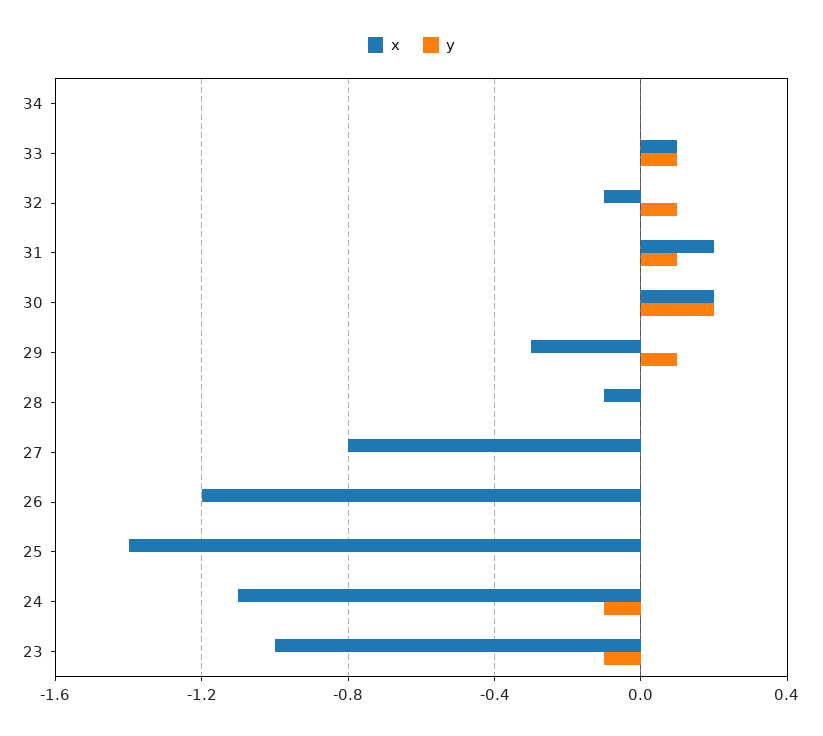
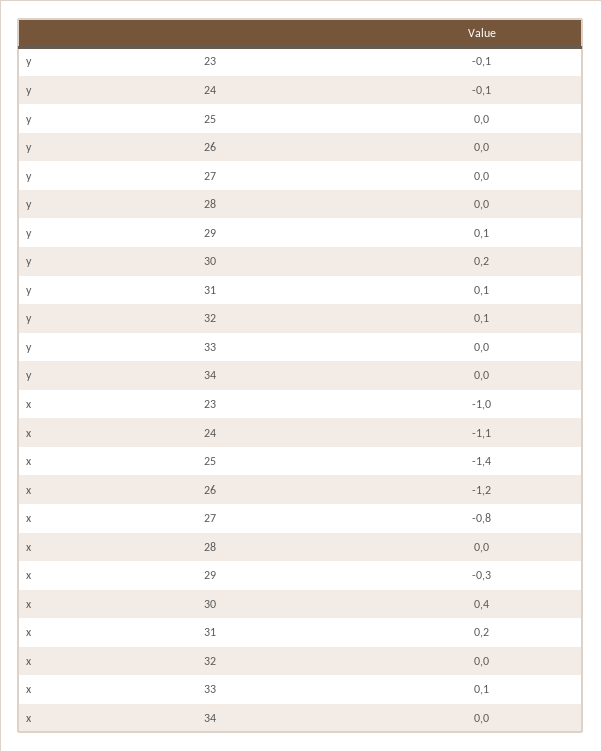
  {
    "x": {
      "34": 0,
      "33": 0.1,
-     "32": -0.1,
+     "32": 0,
      "31": 0.2,
-     "30": 0.2,
+     "30": 0.4,
      "29": -0.3,
-     "28": -0.1,
+     "28": 0,
      "27": -0.8,
      "26": -1.2,
      "25": -1.4,
      "24": -1.1,
      "23": -1
    },
    "y": {
      "34": 0,
-     "33": 0.1,
+     "33": 0,
      "32": 0.1,
      "31": 0.1,
      "30": 0.2,
      "29": 0.1,
      "28": 0,
      "27": 0,
      "26": 0,
      "25": 0,
      "24": -0.1,
      "23": -0.1
    }
  }

